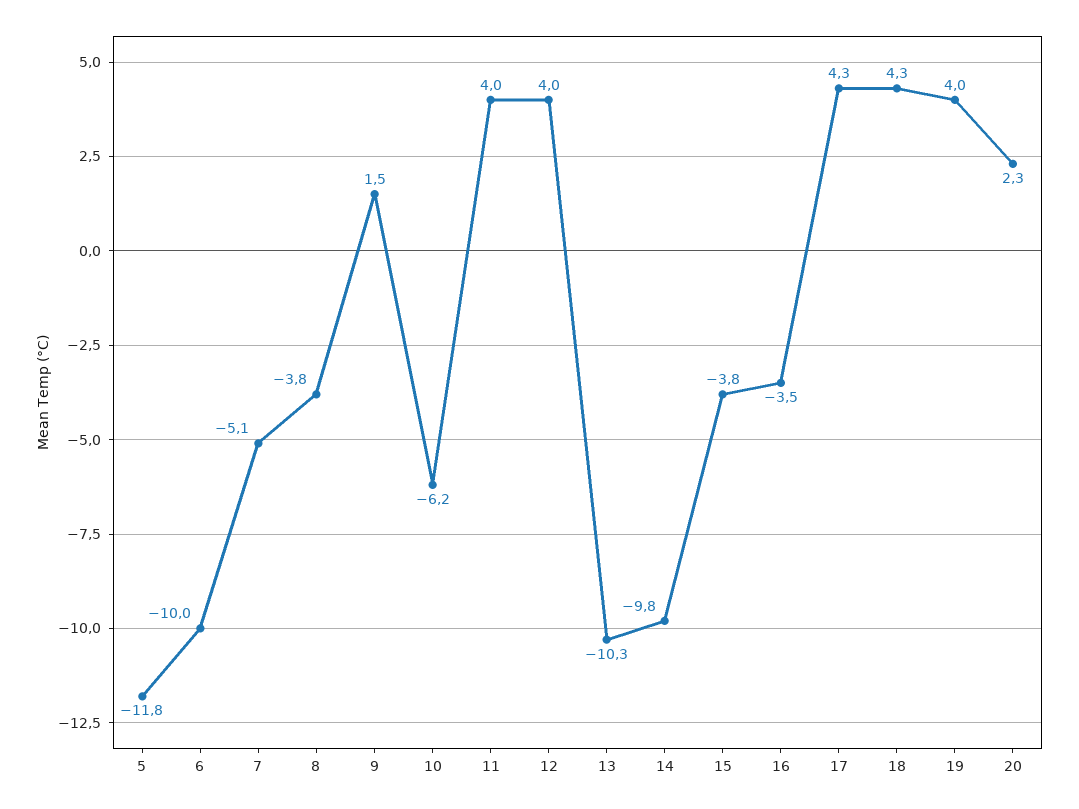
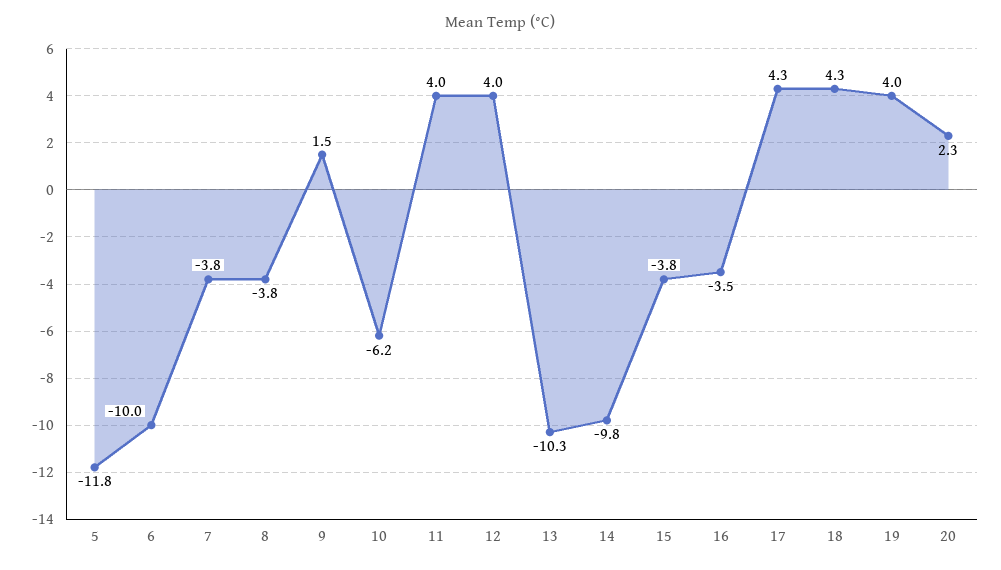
  {
    "5": -11.8,
    "6": -10,
-   "7": -5.1,
+   "7": -3.8,
    "8": -3.8,
    "9": 1.5,
    "10": -6.2,
    "11": 4,
    "12": 4,
    "13": -10.3,
    "14": -9.8,
    "15": -3.8,
    "16": -3.5,
    "17": 4.3,
    "18": 4.3,
    "19": 4,
    "20": 2.3
  }

